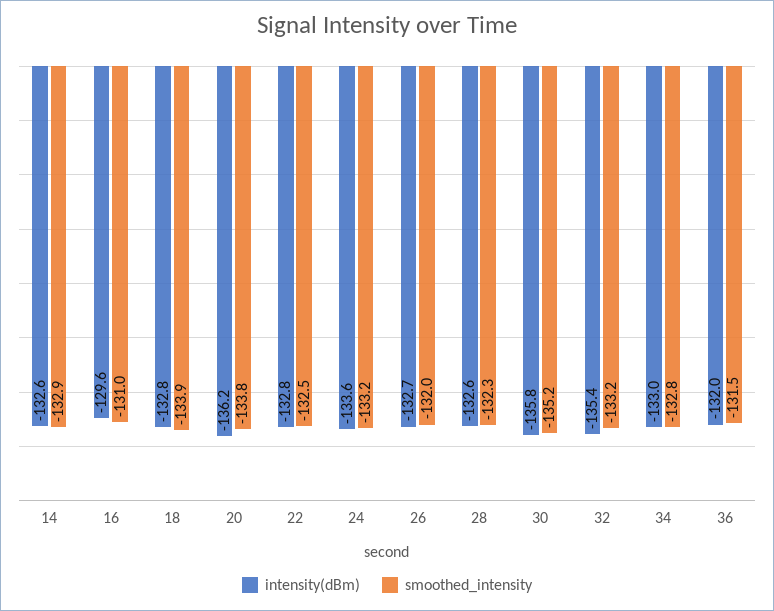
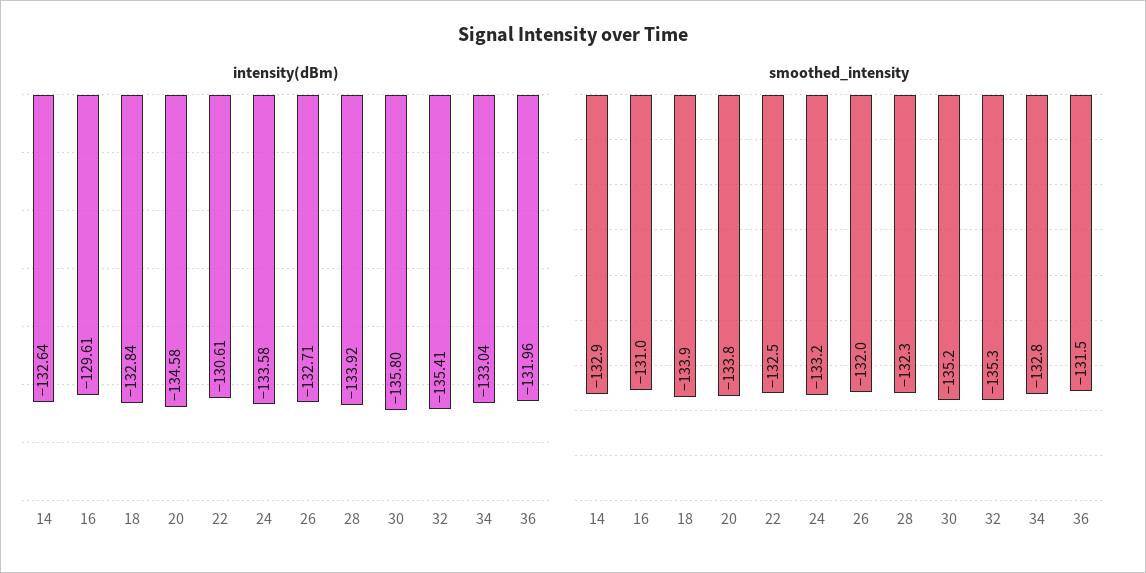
  {
    "intensity(dBm)": {
      "14": -132.64,
      "16": -129.61,
      "18": -132.84,
-     "20": -136.2,
+     "20": -134.58,
-     "22": -132.8,
+     "22": -130.61,
      "24": -133.58,
      "26": -132.71,
-     "28": -132.6,
+     "28": -133.92,
      "30": -135.8,
      "32": -135.41,
      "34": -133.04,
      "36": -131.96
    },
    "smoothed_intensity": {
      "14": -132.9,
      "16": -131,
      "18": -133.9,
      "20": -133.8,
      "22": -132.5,
      "24": -133.2,
      "26": -132,
      "28": -132.3,
      "30": -135.2,
-     "32": -133.2,
+     "32": -135.3,
      "34": -132.8,
      "36": -131.5
    }
  }

